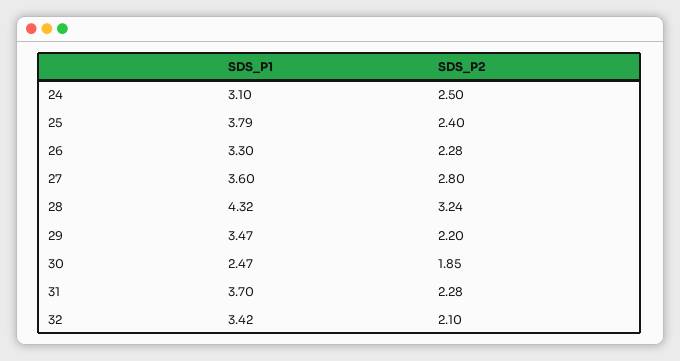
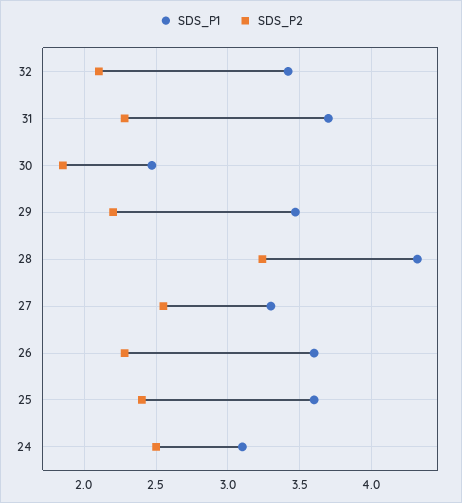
  {
    "SDS_P1": {
      "24": 3.1,
-     "25": 3.79,
+     "25": 3.6,
-     "26": 3.3,
+     "26": 3.6,
-     "27": 3.6,
+     "27": 3.3,
      "28": 4.32,
      "29": 3.47,
      "30": 2.47,
      "31": 3.7,
      "32": 3.42
    },
    "SDS_P2": {
      "24": 2.5,
      "25": 2.4,
      "26": 2.28,
-     "27": 2.8,
+     "27": 2.55,
      "28": 3.24,
      "29": 2.2,
      "30": 1.85,
      "31": 2.28,
      "32": 2.1
    }
  }

